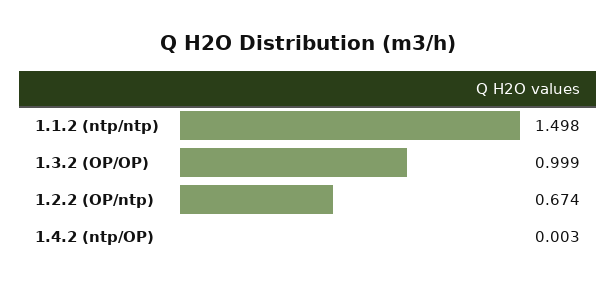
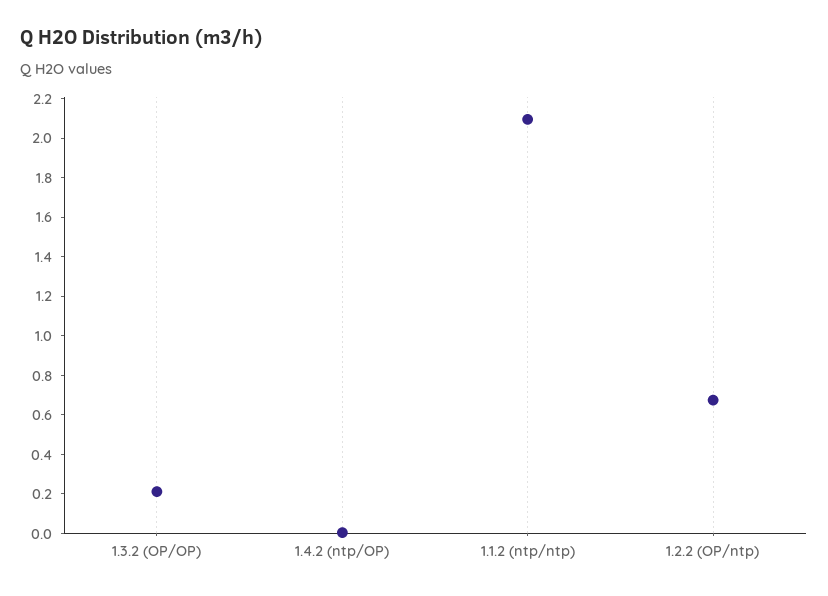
  {
-   "1.1.2 (ntp/ntp)": 1.498,
+   "1.1.2 (ntp/ntp)": 2.1,
-   "1.3.2 (OP/OP)": 0.999,
+   "1.3.2 (OP/OP)": 0.2,
    "1.2.2 (OP/ntp)": 0.674,
    "1.4.2 (ntp/OP)": 0.003
  }

